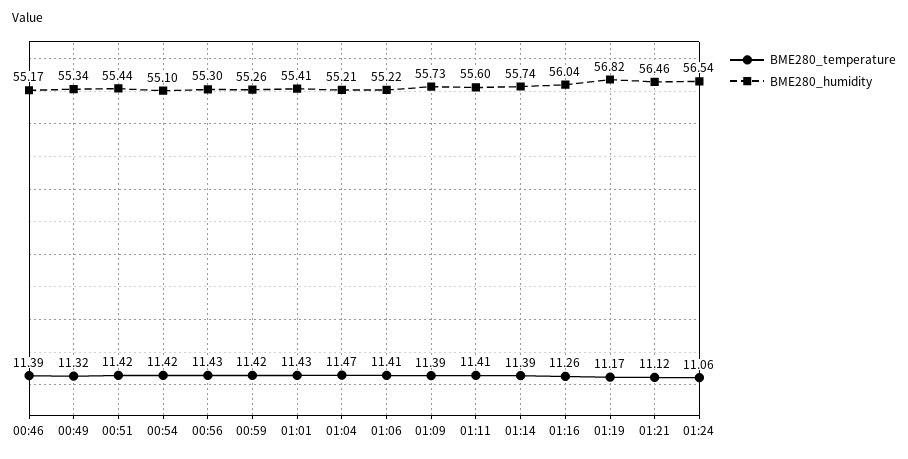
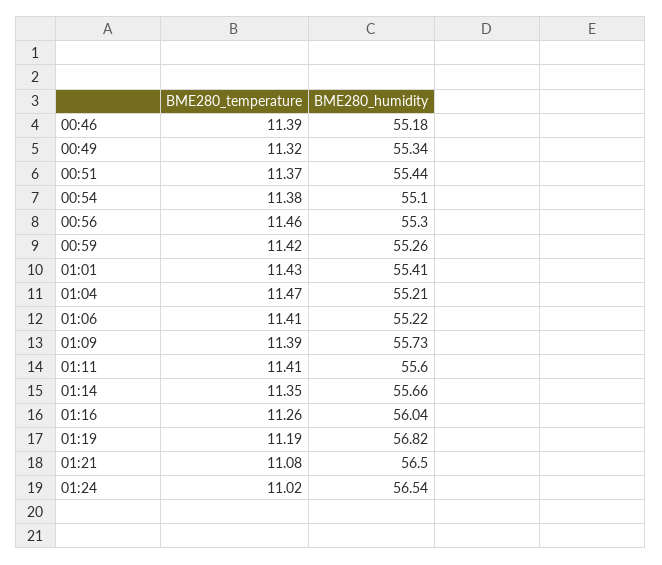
  {
    "BME280_temperature": {
      "00:46": 11.39,
      "00:49": 11.32,
-     "00:51": 11.42,
+     "00:51": 11.37,
-     "00:54": 11.42,
+     "00:54": 11.38,
-     "00:56": 11.43,
+     "00:56": 11.46,
      "00:59": 11.42,
      "01:01": 11.43,
      "01:04": 11.47,
      "01:06": 11.41,
      "01:09": 11.39,
      "01:11": 11.41,
-     "01:14": 11.39,
+     "01:14": 11.35,
      "01:16": 11.26,
-     "01:19": 11.17,
+     "01:19": 11.19,
-     "01:21": 11.12,
+     "01:21": 11.08,
-     "01:24": 11.06
+     "01:24": 11.02
    },
    "BME280_humidity": {
-     "00:46": 55.17,
+     "00:46": 55.18,
      "00:49": 55.34,
      "00:51": 55.44,
      "00:54": 55.1,
      "00:56": 55.3,
      "00:59": 55.26,
      "01:01": 55.41,
      "01:04": 55.21,
      "01:06": 55.22,
      "01:09": 55.73,
      "01:11": 55.6,
-     "01:14": 55.74,
+     "01:14": 55.66,
      "01:16": 56.04,
      "01:19": 56.82,
-     "01:21": 56.46,
+     "01:21": 56.5,
      "01:24": 56.54
    }
  }

